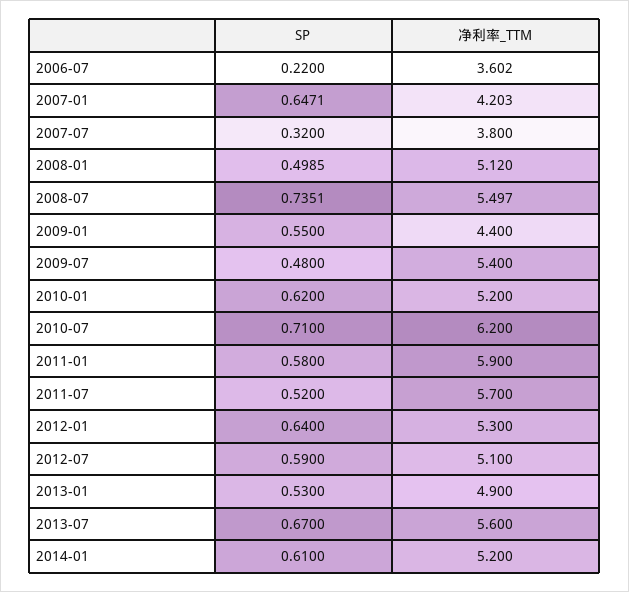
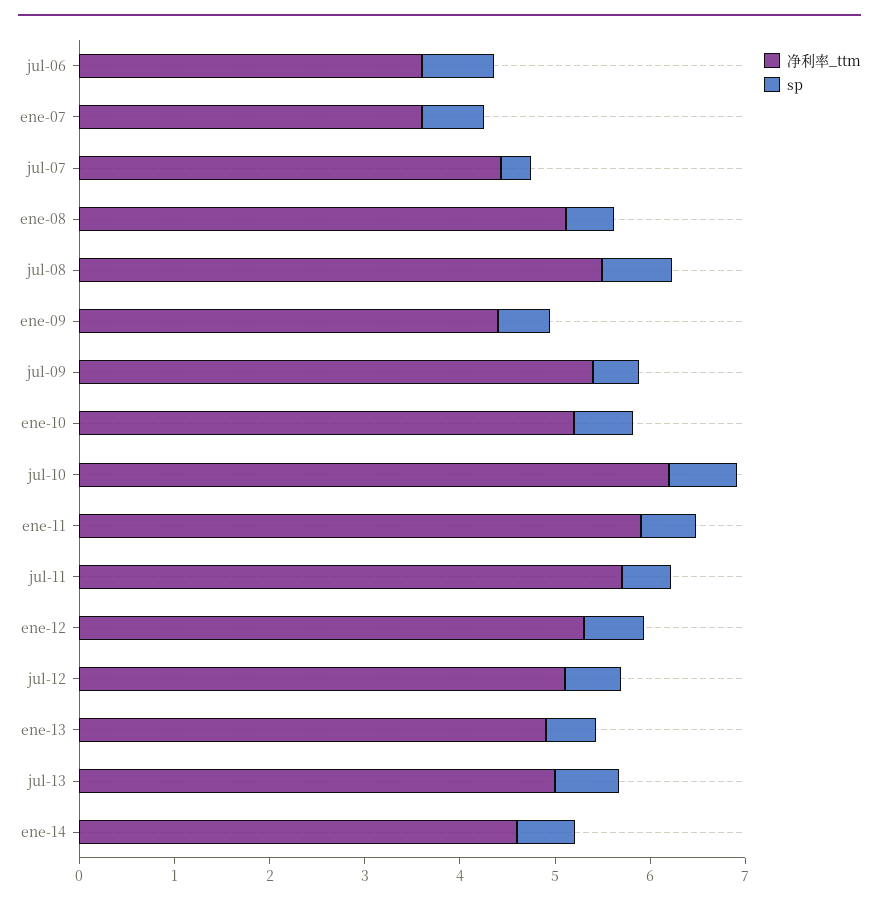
  {
    "SP": {
-     "2006-07": 0.22,
+     "2006-07": 0.8,
      "2007-01": 0.6471,
      "2007-07": 0.32,
      "2008-01": 0.4985,
      "2008-07": 0.7351,
      "2009-01": 0.55,
      "2009-07": 0.48,
      "2010-01": 0.62,
      "2010-07": 0.71,
      "2011-01": 0.58,
      "2011-07": 0.52,
      "2012-01": 0.64,
      "2012-07": 0.59,
      "2013-01": 0.53,
      "2013-07": 0.67,
      "2014-01": 0.61
    },
    "净利率_TTM": {
      "2006-07": 3.602,
-     "2007-01": 4.203,
+     "2007-01": 3.6,
-     "2007-07": 3.8,
+     "2007-07": 4.4,
      "2008-01": 5.12,
      "2008-07": 5.497,
      "2009-01": 4.4,
      "2009-07": 5.4,
      "2010-01": 5.2,
      "2010-07": 6.2,
      "2011-01": 5.9,
      "2011-07": 5.7,
      "2012-01": 5.3,
      "2012-07": 5.1,
      "2013-01": 4.9,
-     "2013-07": 5.6,
+     "2013-07": 5,
-     "2014-01": 5.2
+     "2014-01": 4.6
    }
  }

